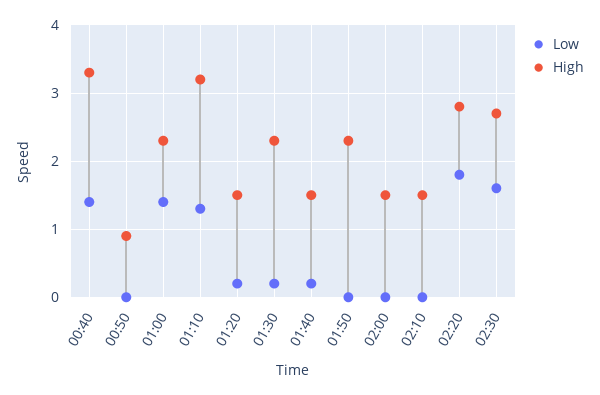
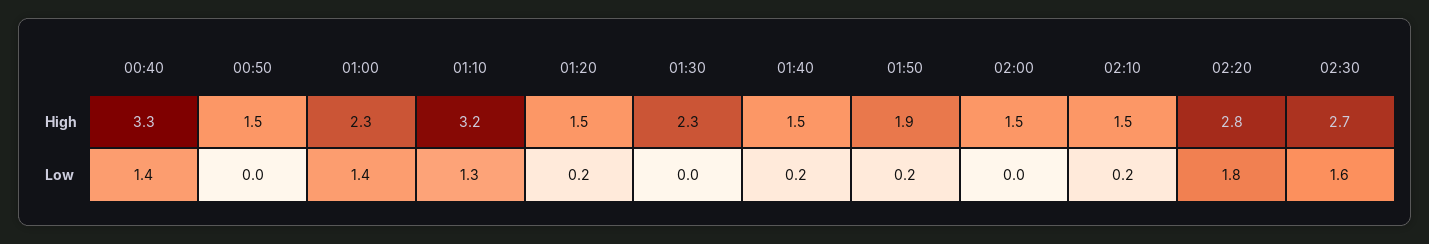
  {
    "Low": {
      "00:40": 1.4,
      "00:50": 0,
      "01:00": 1.4,
      "01:10": 1.3,
      "01:20": 0.2,
-     "01:30": 0.2,
+     "01:30": 0,
      "01:40": 0.2,
-     "01:50": 0,
+     "01:50": 0.2,
      "02:00": 0,
-     "02:10": 0,
+     "02:10": 0.2,
      "02:20": 1.8,
      "02:30": 1.6
    },
    "High": {
      "00:40": 3.3,
-     "00:50": 0.9,
+     "00:50": 1.5,
      "01:00": 2.3,
      "01:10": 3.2,
      "01:20": 1.5,
      "01:30": 2.3,
      "01:40": 1.5,
-     "01:50": 2.3,
+     "01:50": 1.9,
      "02:00": 1.5,
      "02:10": 1.5,
      "02:20": 2.8,
      "02:30": 2.7
    }
  }

